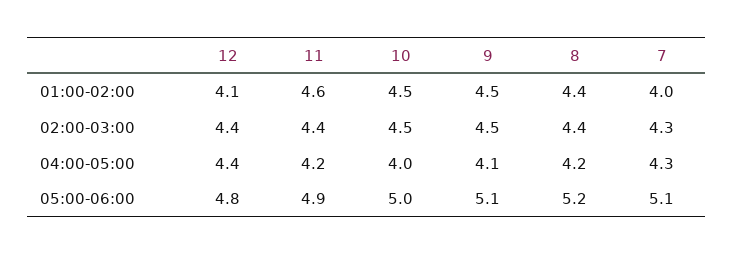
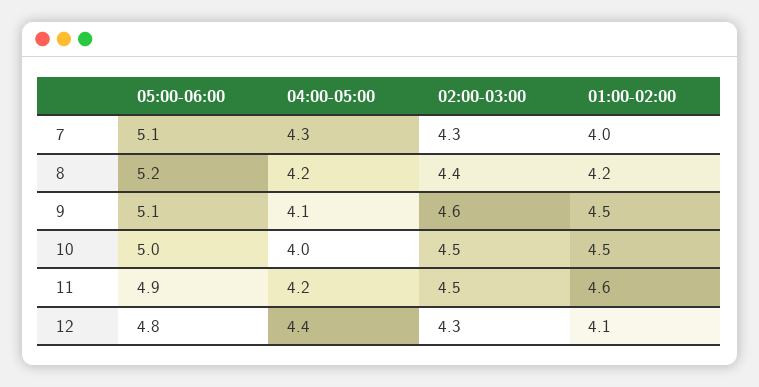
  {
    "12": {
      "01:00-02:00": 4.1,
-     "02:00-03:00": 4.4,
+     "02:00-03:00": 4.3,
      "04:00-05:00": 4.4,
      "05:00-06:00": 4.8
    },
    "11": {
      "01:00-02:00": 4.6,
-     "02:00-03:00": 4.4,
+     "02:00-03:00": 4.5,
      "04:00-05:00": 4.2,
      "05:00-06:00": 4.9
    },
    "10": {
      "01:00-02:00": 4.5,
      "02:00-03:00": 4.5,
      "04:00-05:00": 4,
      "05:00-06:00": 5
    },
    "9": {
      "01:00-02:00": 4.5,
-     "02:00-03:00": 4.5,
+     "02:00-03:00": 4.6,
      "04:00-05:00": 4.1,
      "05:00-06:00": 5.1
    },
    "8": {
-     "01:00-02:00": 4.4,
+     "01:00-02:00": 4.2,
      "02:00-03:00": 4.4,
      "04:00-05:00": 4.2,
      "05:00-06:00": 5.2
    },
    "7": {
      "01:00-02:00": 4,
      "02:00-03:00": 4.3,
      "04:00-05:00": 4.3,
      "05:00-06:00": 5.1
    }
  }

